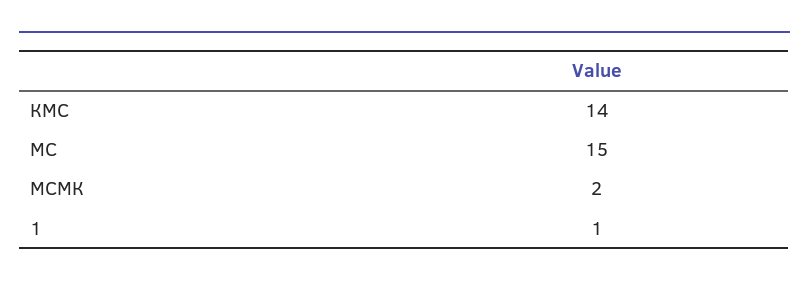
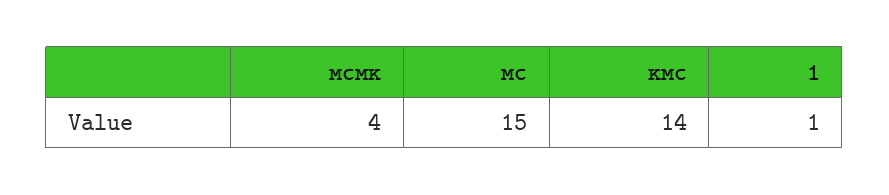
  {
    "КМС": 14,
    "МС": 15,
-   "МСМК": 2,
+   "МСМК": 4,
    "1": 1
  }

